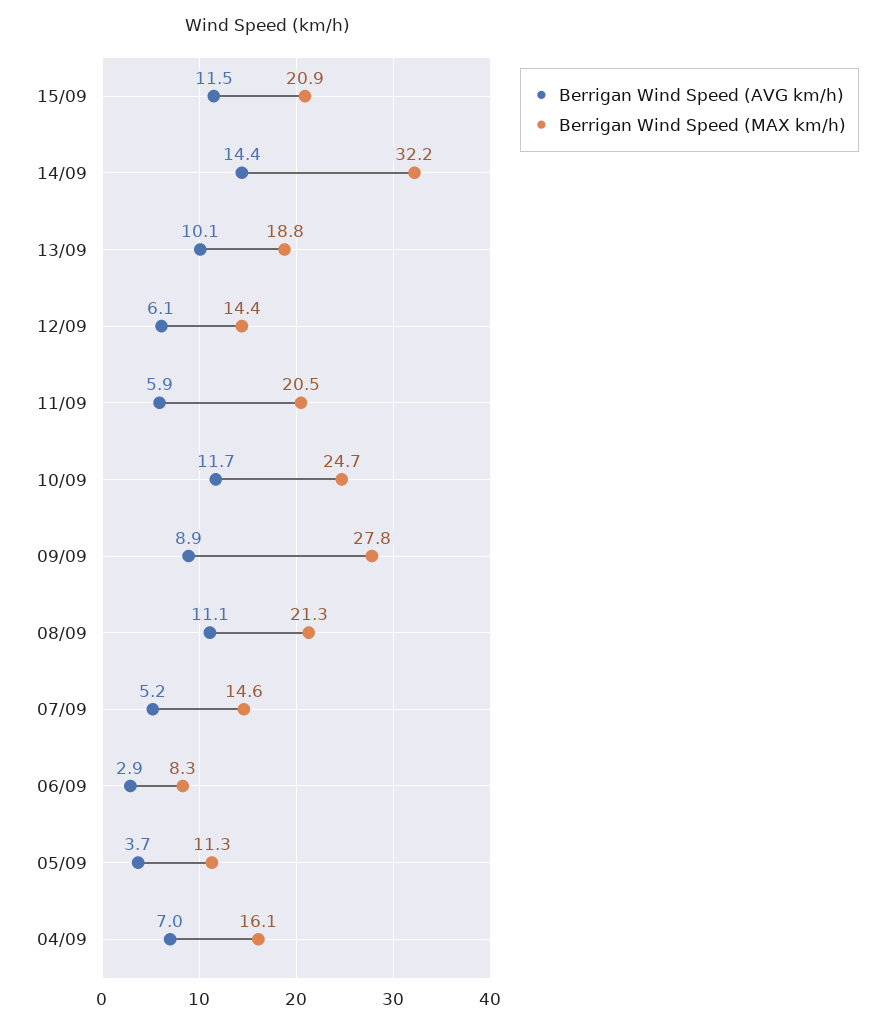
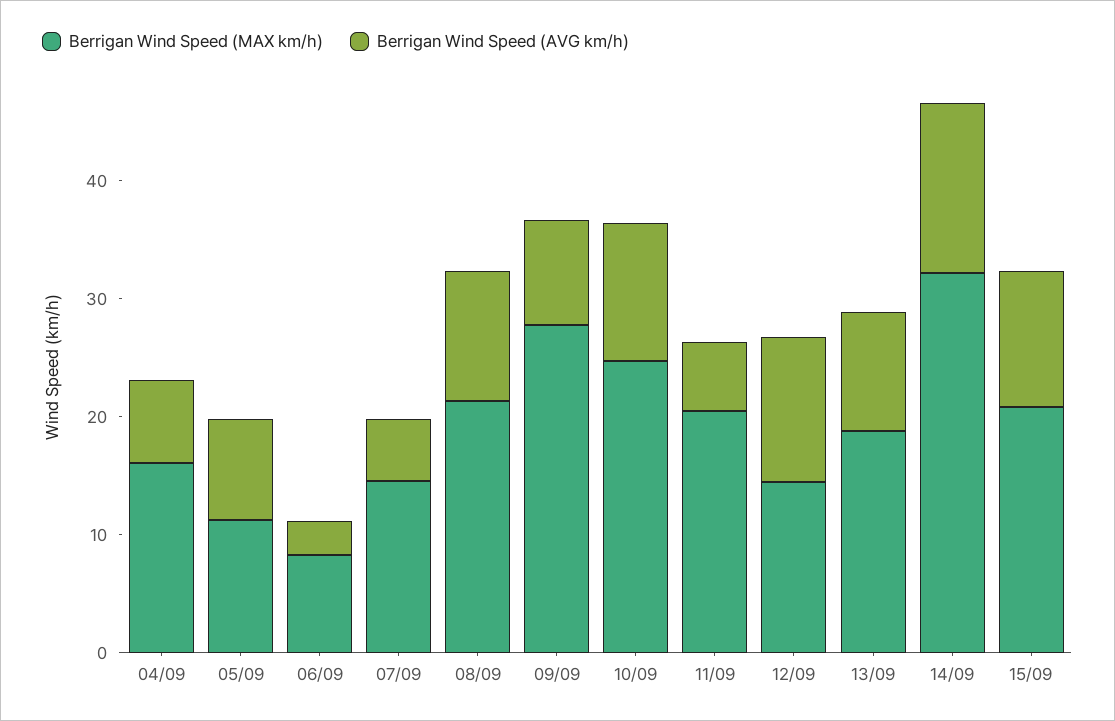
  {
    "Berrigan Wind Speed (AVG km/h)": {
      "15/09": 11.5,
      "14/09": 14.4,
      "13/09": 10.1,
-     "12/09": 6.1,
+     "12/09": 12,
      "11/09": 5.9,
      "10/09": 11.7,
      "09/09": 8.9,
      "08/09": 11.1,
      "07/09": 5.2,
      "06/09": 2.9,
-     "05/09": 3.7,
+     "05/09": 8,
      "04/09": 7
    },
    "Berrigan Wind Speed (MAX km/h)": {
      "15/09": 20.9,
      "14/09": 32.2,
      "13/09": 18.8,
      "12/09": 14.4,
      "11/09": 20.5,
      "10/09": 24.7,
      "09/09": 27.8,
      "08/09": 21.3,
      "07/09": 14.6,
      "06/09": 8.3,
      "05/09": 11.3,
      "04/09": 16.1
    }
  }

